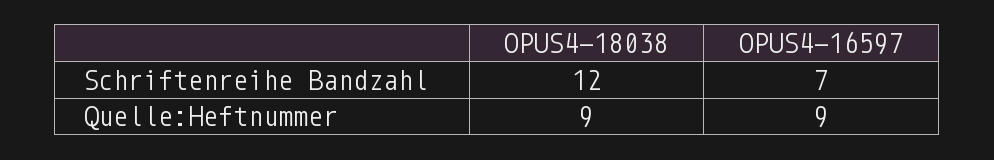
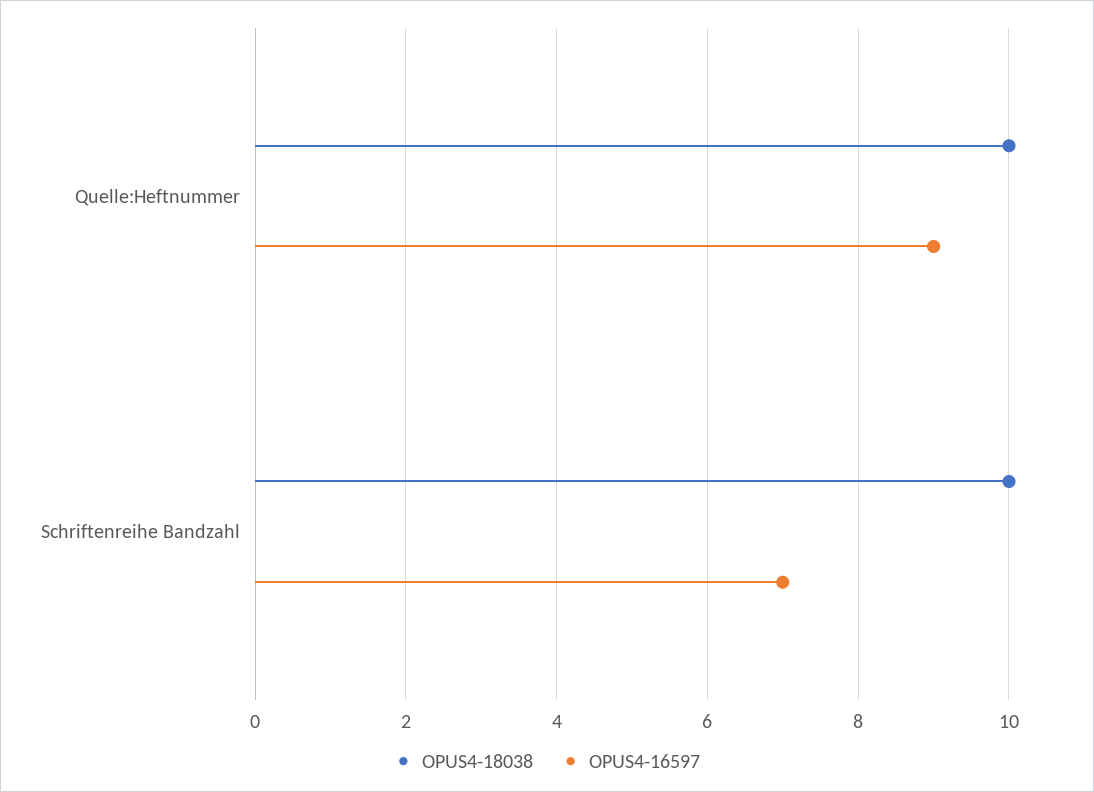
  {
    "OPUS4-18038": {
-     "Schriftenreihe Bandzahl": 12,
+     "Schriftenreihe Bandzahl": 10,
-     "Quelle:Heftnummer": 9
+     "Quelle:Heftnummer": 10
    },
    "OPUS4-16597": {
      "Schriftenreihe Bandzahl": 7,
      "Quelle:Heftnummer": 9
    }
  }

